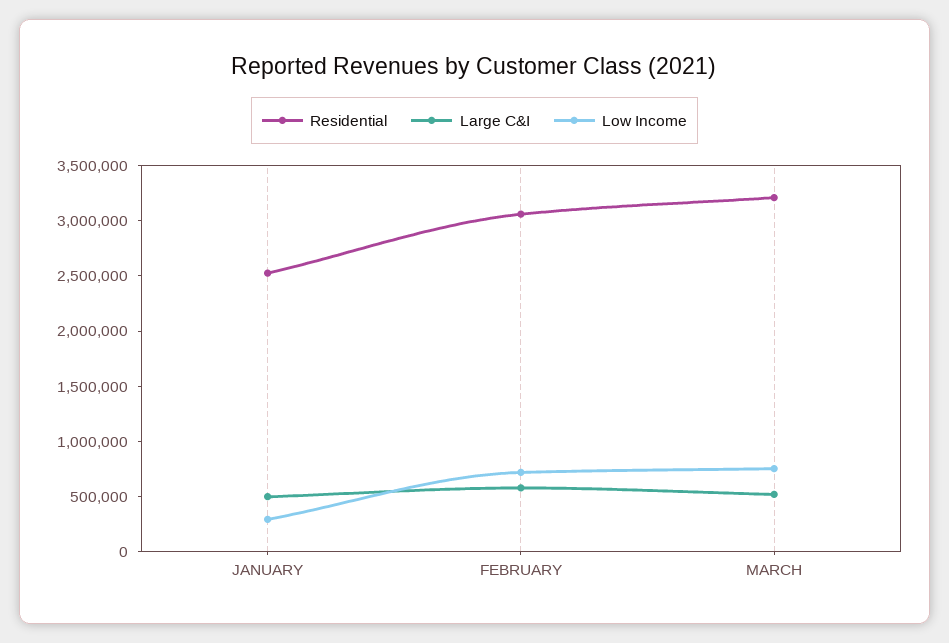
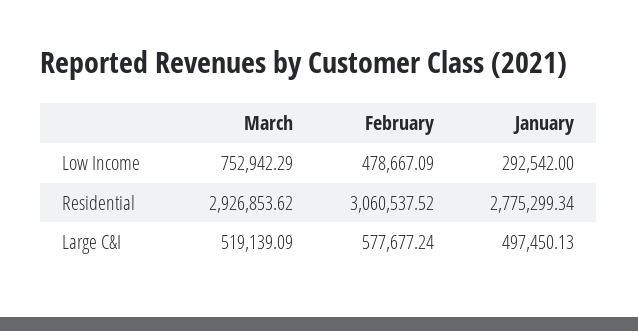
  {
    "Residential": {
-     "JANUARY": 2500000,
+     "JANUARY": 2775299.34,
      "FEBRUARY": 3060537.52,
-     "MARCH": 3200000
+     "MARCH": 2926853.62
    },
    "Large C&I": {
      "JANUARY": 497450.13,
      "FEBRUARY": 577677.24,
      "MARCH": 519139.09
    },
    "Low Income": {
      "JANUARY": 292542,
-     "FEBRUARY": 700000,
+     "FEBRUARY": 478667.09,
      "MARCH": 752942.29
    }
  }

